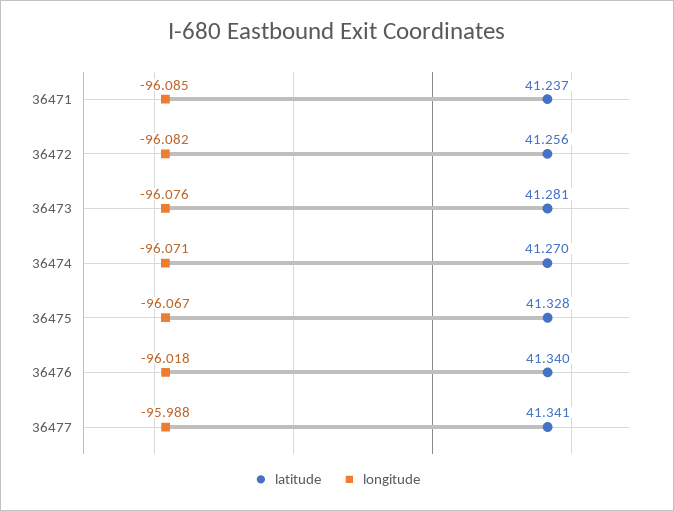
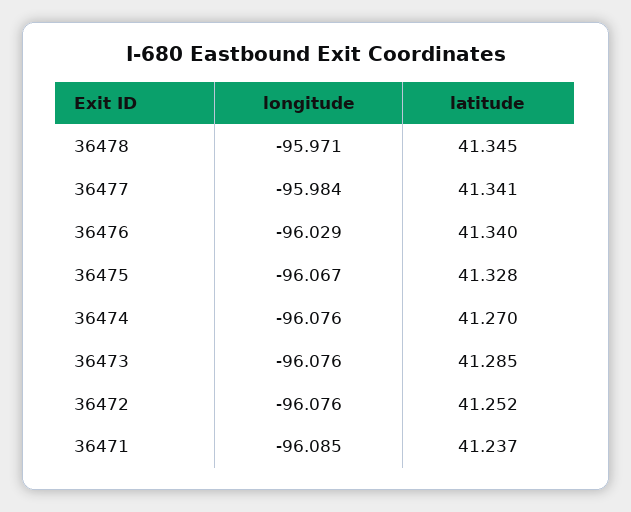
  {
    "latitude": {
      "36471": 41.237,
-     "36472": 41.256,
+     "36472": 41.252,
-     "36473": 41.281,
+     "36473": 41.285,
      "36474": 41.27,
      "36475": 41.328,
      "36476": 41.34,
-     "36477": 41.341
+     "36477": 41.341,
+     "36478": 41.345
    },
    "longitude": {
      "36471": -96.085,
-     "36472": -96.082,
+     "36472": -96.076,
      "36473": -96.076,
-     "36474": -96.071,
+     "36474": -96.076,
      "36475": -96.067,
-     "36476": -96.018,
+     "36476": -96.029,
-     "36477": -95.988
+     "36477": -95.984,
+     "36478": -95.971
    }
  }

